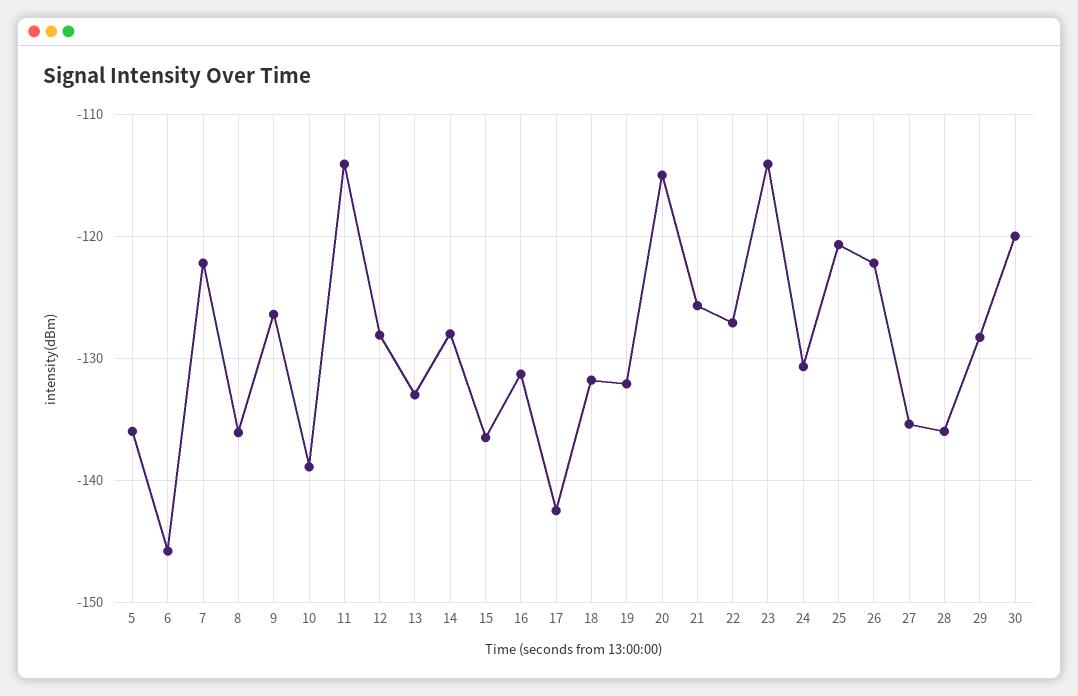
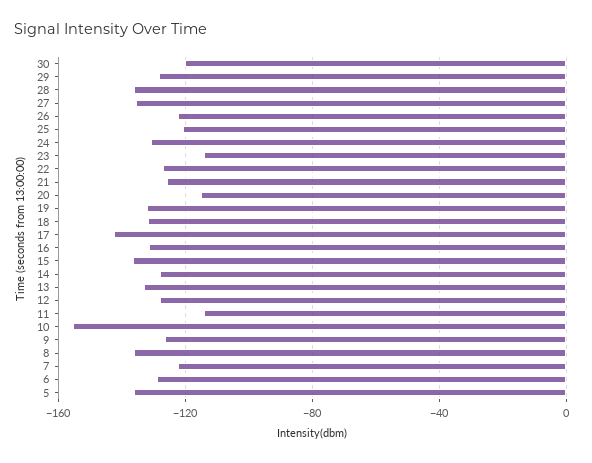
  {
    "5": -136,
-   "6": -146,
+   "6": -130,
    "7": -122,
    "8": -136,
    "9": -126,
-   "10": -139,
+   "10": -155,
    "11": -114,
    "12": -128,
    "13": -133,
    "14": -128,
    "15": -137,
    "16": -131,
    "17": -143,
    "18": -132,
    "19": -132,
    "20": -115,
    "21": -126,
    "22": -127,
    "23": -114,
    "24": -131,
    "25": -121,
    "26": -122,
    "27": -135,
    "28": -136,
    "29": -128,
    "30": -120
  }

